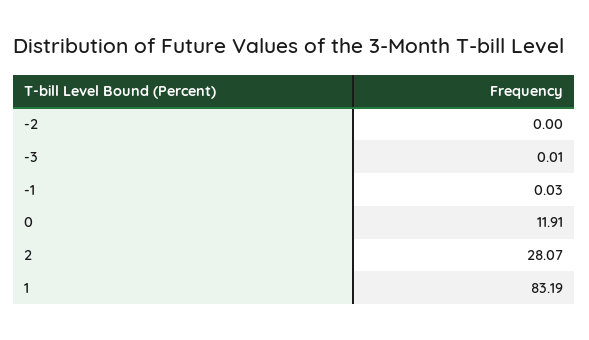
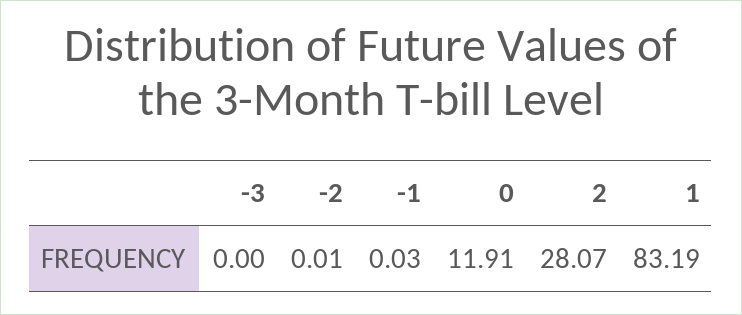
  {
-   "-2": 0,
+   "-2": 0.01,
-   "-3": 0.01,
+   "-3": 0,
    "-1": 0.03,
    "0": 11.91,
    "2": 28.07,
    "1": 83.19
  }

